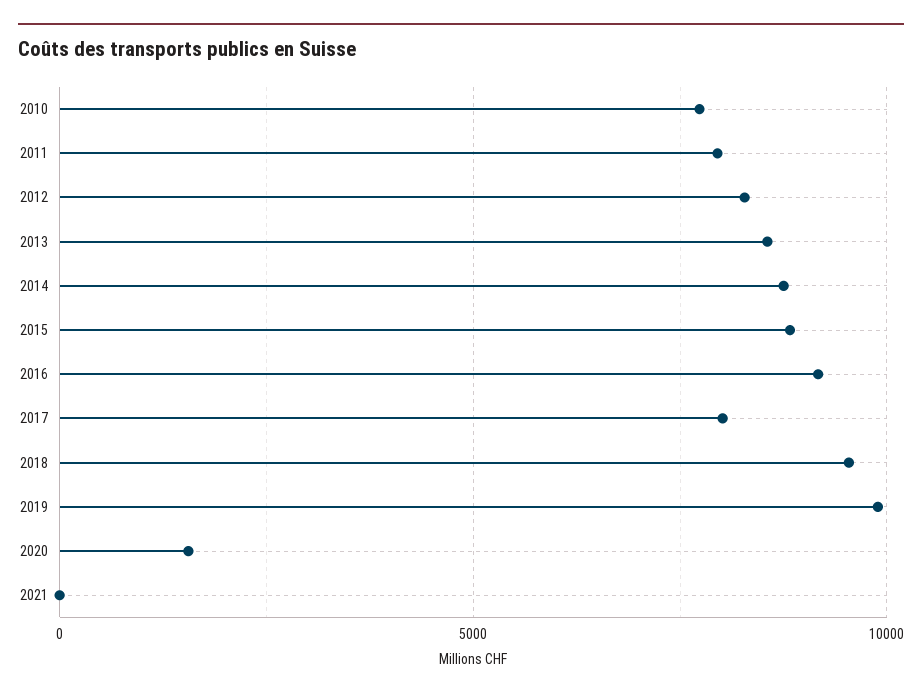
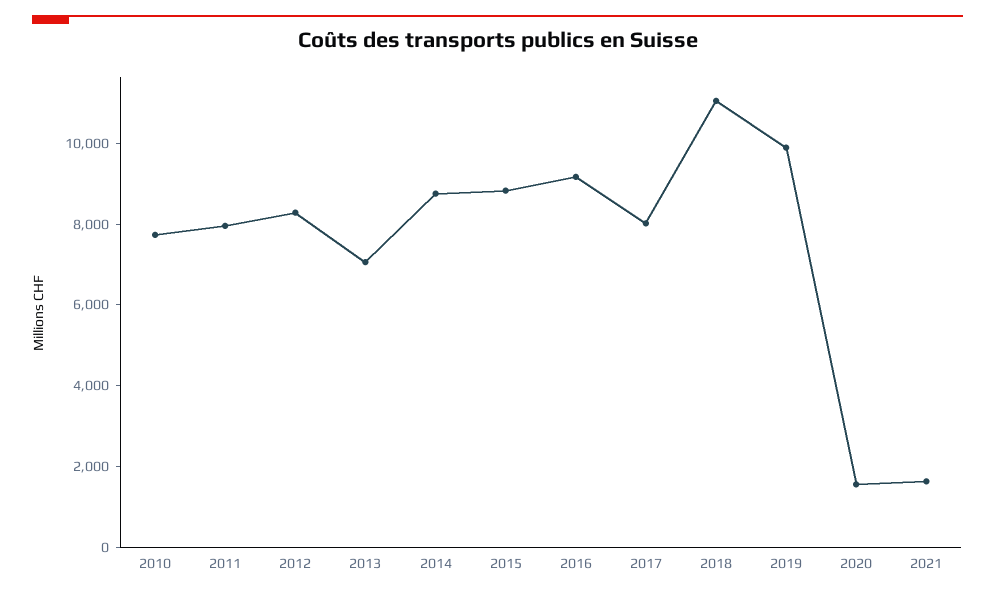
  {
    "2010": 7500,
    "2011": 8000,
    "2012": 8500,
-   "2013": 8500,
+   "2013": 7000,
    "2014": 9000,
    "2015": 9000,
    "2016": 9000,
    "2017": 8000,
-   "2018": 9500,
+   "2018": 11000,
    "2019": 10000,
    "2020": 1500,
-   "2021": 0
+   "2021": 1500
  }

